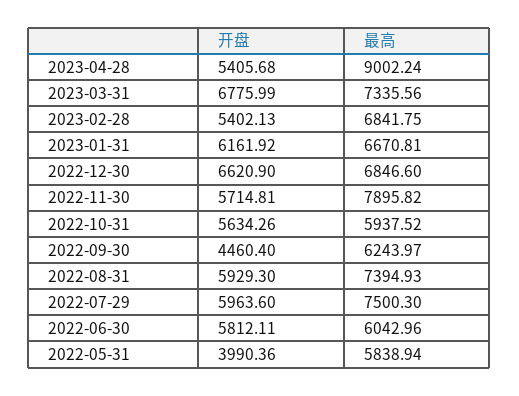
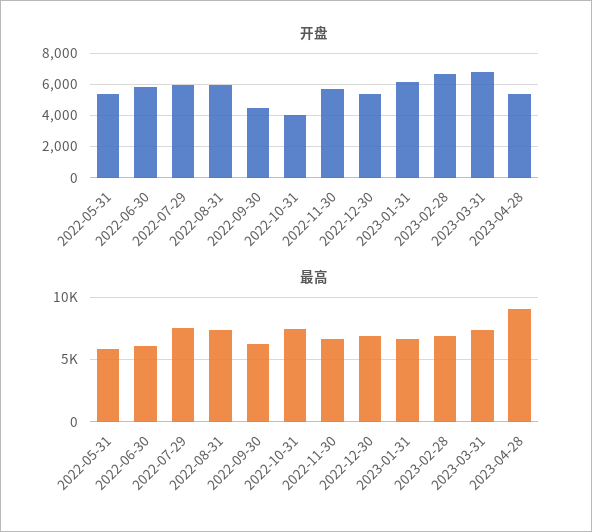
  {
    "开盘": {
      "2023-04-28": 5405.68,
      "2023-03-31": 6775.99,
-     "2023-02-28": 5402.13,
+     "2023-02-28": 6500,
      "2023-01-31": 6161.92,
-     "2022-12-30": 6620.9,
+     "2022-12-30": 5500,
      "2022-11-30": 5714.81,
-     "2022-10-31": 5634.26,
+     "2022-10-31": 4000,
      "2022-09-30": 4460.4,
      "2022-08-31": 5929.3,
      "2022-07-29": 5963.6,
      "2022-06-30": 5812.11,
-     "2022-05-31": 3990.36
+     "2022-05-31": 5500
    },
    "最高": {
      "2023-04-28": 9002.24,
      "2023-03-31": 7335.56,
      "2023-02-28": 6841.75,
      "2023-01-31": 6670.81,
      "2022-12-30": 6846.6,
-     "2022-11-30": 7895.82,
+     "2022-11-30": 6500,
-     "2022-10-31": 5937.52,
+     "2022-10-31": 7500,
      "2022-09-30": 6243.97,
      "2022-08-31": 7394.93,
      "2022-07-29": 7500.3,
      "2022-06-30": 6042.96,
      "2022-05-31": 5838.94
    }
  }

